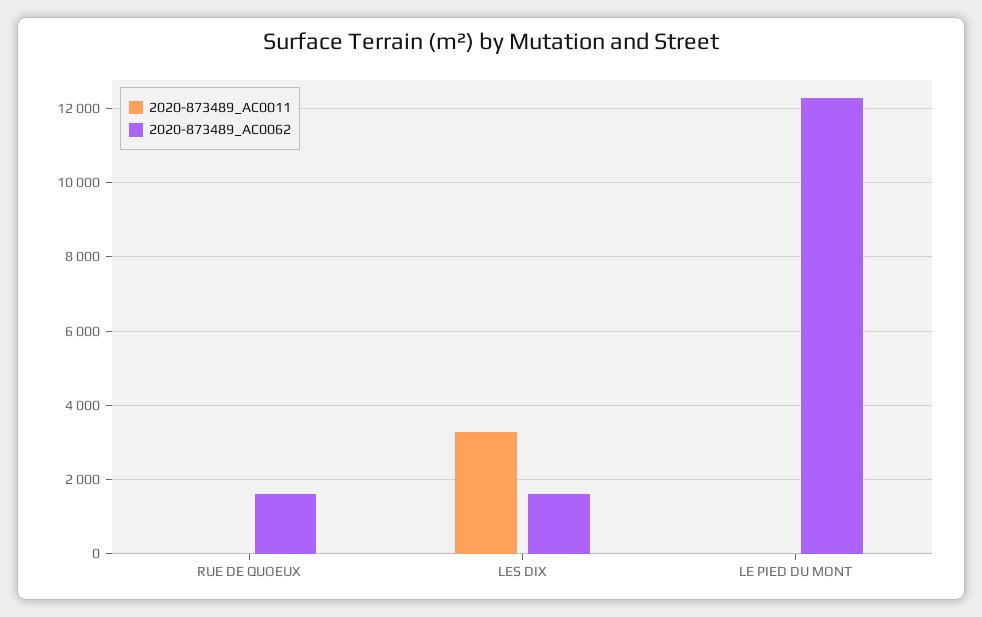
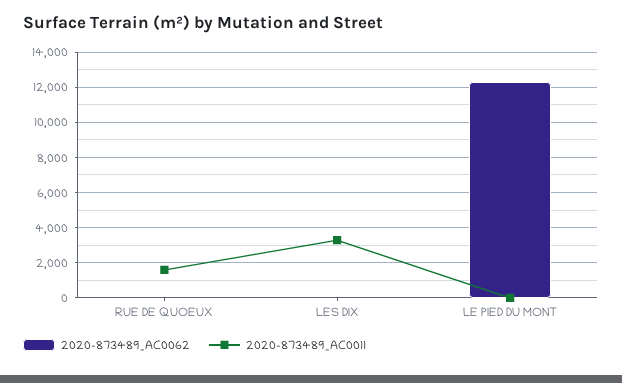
  {
    "2020-873489_AC0011": {
-     "RUE DE QUOEUX": 0,
+     "RUE DE QUOEUX": 1500,
      "LES DIX": 3200,
      "LE PIED DU MONT": 0
    },
    "2020-873489_AC0062": {
-     "RUE DE QUOEUX": 1600,
+     "RUE DE QUOEUX": 0,
-     "LES DIX": 1600,
+     "LES DIX": 0,
      "LE PIED DU MONT": 12200
    }
  }

